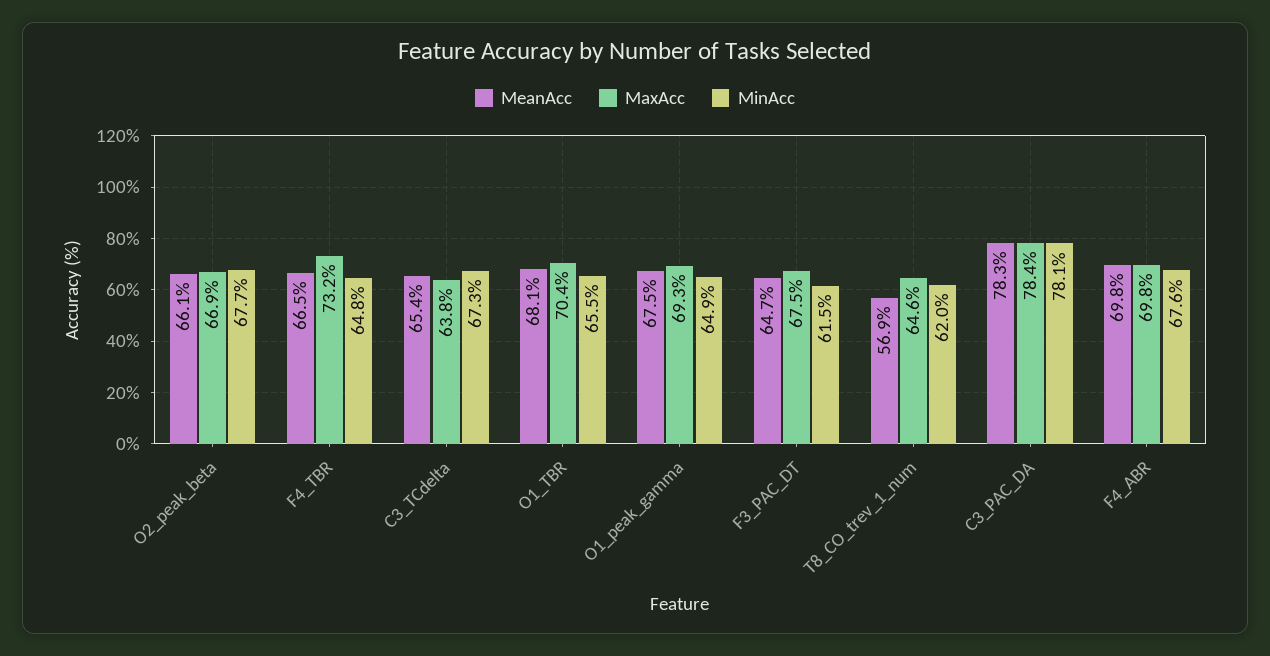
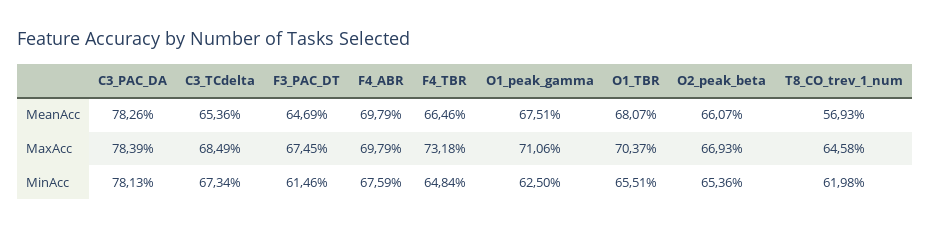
  {
    "MeanAcc": {
      "O2_peak_beta": 66.07,
      "F4_TBR": 66.46,
      "C3_TCdelta": 65.36,
      "O1_TBR": 68.07,
      "O1_peak_gamma": 67.51,
      "F3_PAC_DT": 64.69,
      "T8_CO_trev_1_num": 56.93,
      "C3_PAC_DA": 78.26,
      "F4_ABR": 69.79
    },
    "MaxAcc": {
      "O2_peak_beta": 66.93,
      "F4_TBR": 73.18,
-     "C3_TCdelta": 63.8,
+     "C3_TCdelta": 68.49,
      "O1_TBR": 70.37,
-     "O1_peak_gamma": 69.3,
+     "O1_peak_gamma": 71.06,
      "F3_PAC_DT": 67.45,
      "T8_CO_trev_1_num": 64.58,
      "C3_PAC_DA": 78.39,
      "F4_ABR": 69.79
    },
    "MinAcc": {
-     "O2_peak_beta": 67.7,
+     "O2_peak_beta": 65.36,
      "F4_TBR": 64.84,
      "C3_TCdelta": 67.34,
      "O1_TBR": 65.51,
-     "O1_peak_gamma": 64.9,
+     "O1_peak_gamma": 62.5,
      "F3_PAC_DT": 61.46,
      "T8_CO_trev_1_num": 61.98,
      "C3_PAC_DA": 78.13,
      "F4_ABR": 67.59
    }
  }

